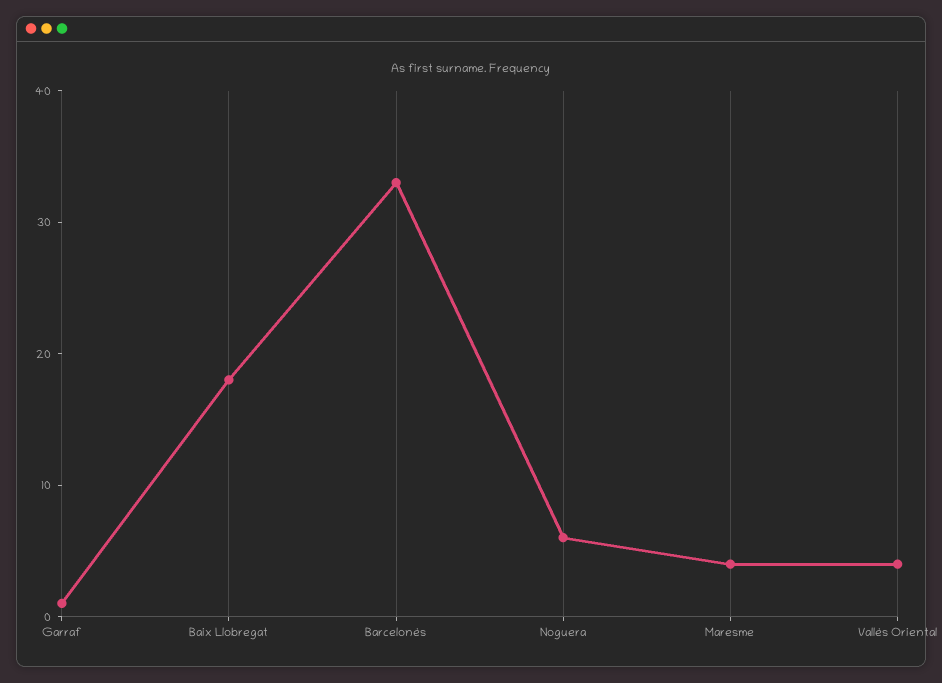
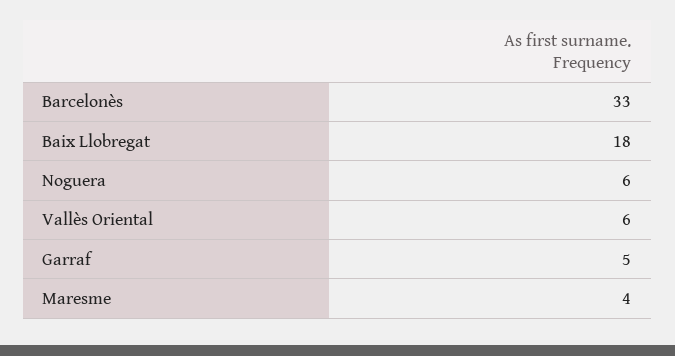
  {
-   "Garraf": 1,
+   "Garraf": 5,
    "Baix Llobregat": 18,
    "Barcelonès": 33,
    "Noguera": 6,
    "Maresme": 4,
-   "Vallès Oriental": 4
+   "Vallès Oriental": 6
  }

